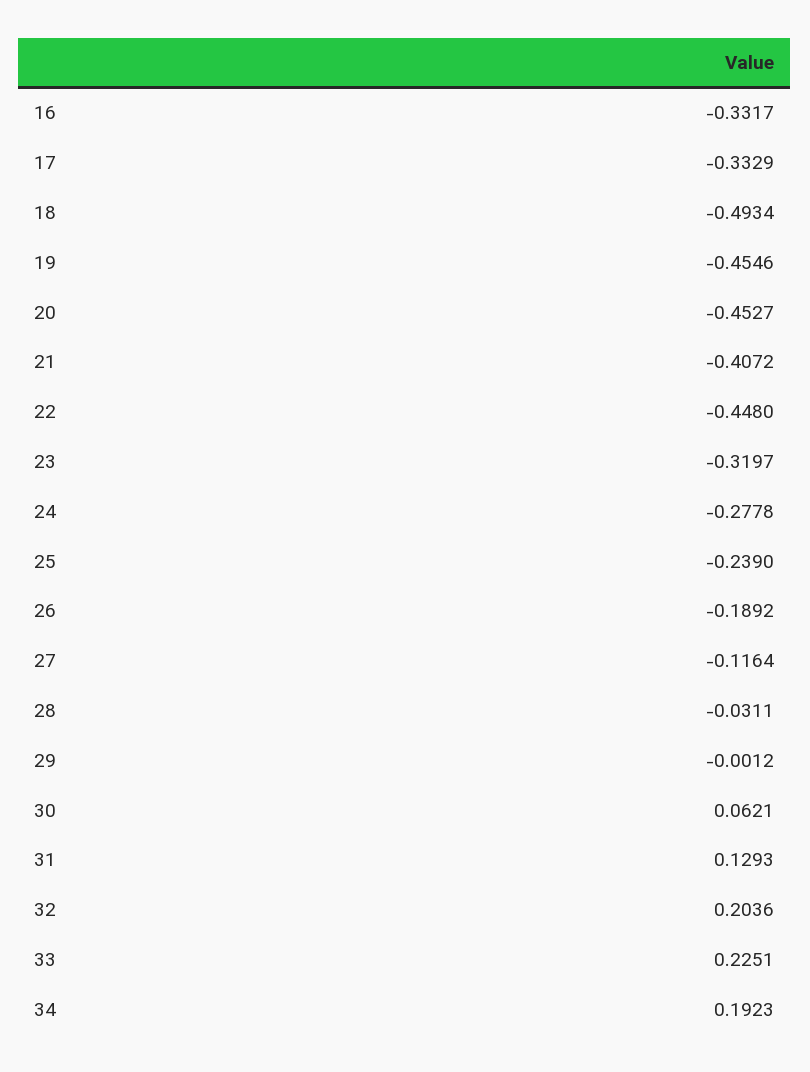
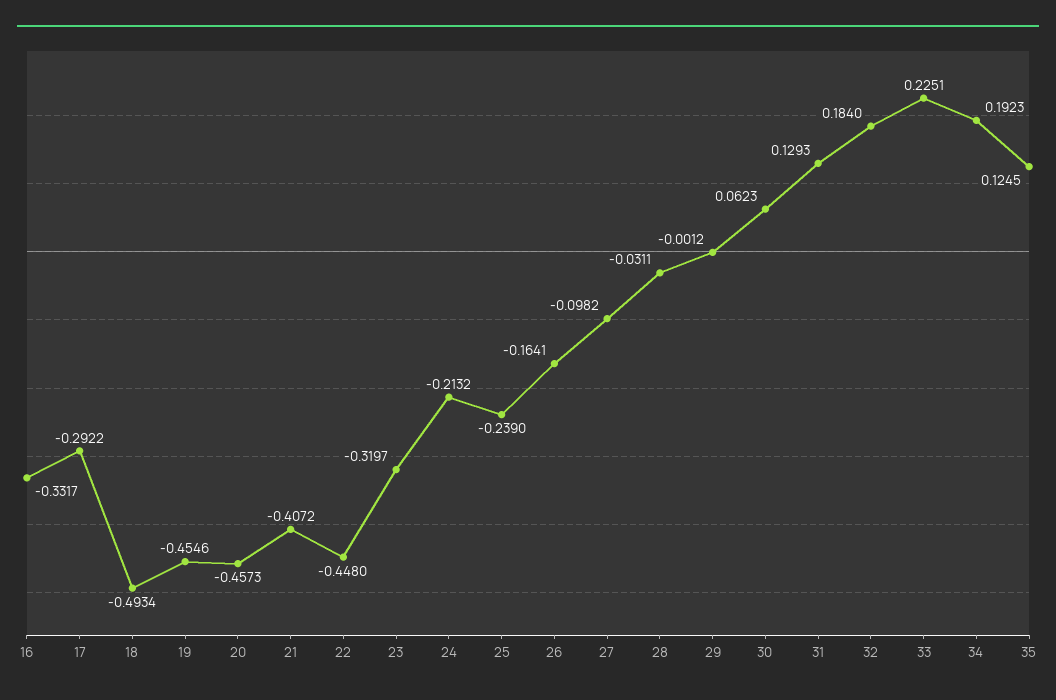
  {
    "16": -0.3317,
-   "17": -0.3329,
+   "17": -0.2922,
    "18": -0.4934,
    "19": -0.4546,
-   "20": -0.4527,
+   "20": -0.4573,
    "21": -0.4072,
    "22": -0.448,
    "23": -0.3197,
-   "24": -0.2778,
+   "24": -0.2132,
    "25": -0.239,
-   "26": -0.1892,
+   "26": -0.1641,
-   "27": -0.1164,
+   "27": -0.0982,
    "28": -0.0311,
    "29": -0.0012,
-   "30": 0.0621,
+   "30": 0.0623,
    "31": 0.1293,
-   "32": 0.2036,
+   "32": 0.184,
    "33": 0.2251,
-   "34": 0.1923
+   "34": 0.1923,
+   "35": 0.1245
  }

